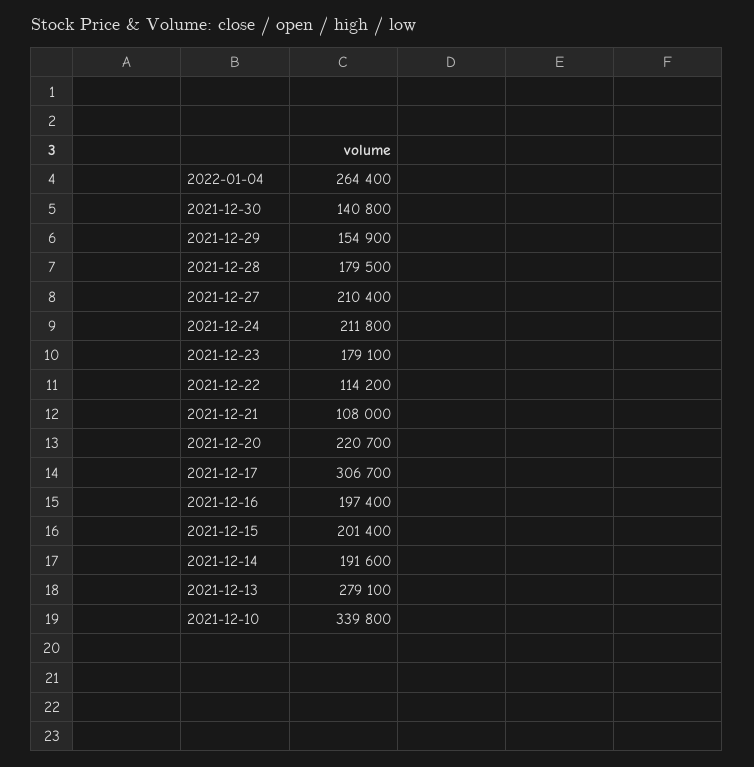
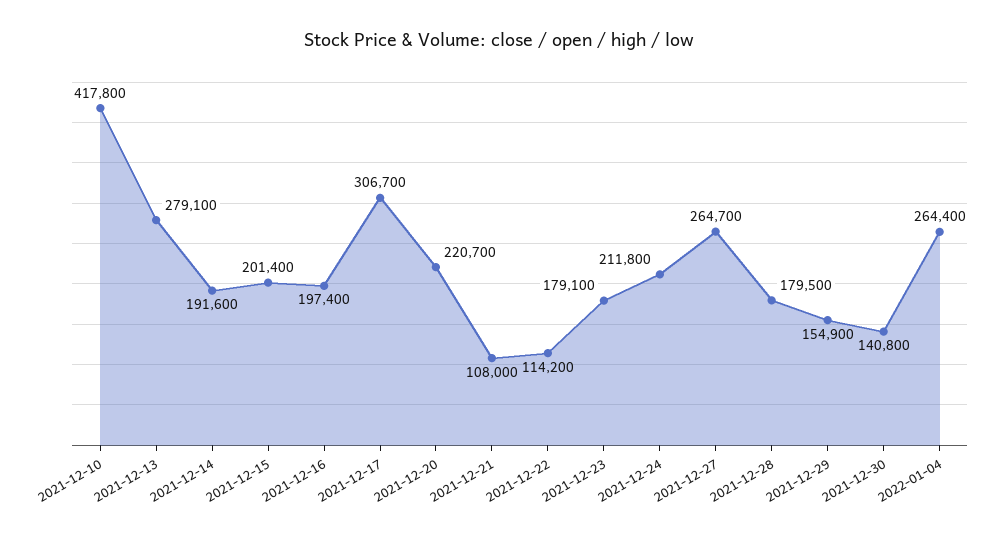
  {
    "2022-01-04": 264400,
    "2021-12-30": 140800,
    "2021-12-29": 154900,
    "2021-12-28": 179500,
-   "2021-12-27": 210400,
+   "2021-12-27": 264700,
    "2021-12-24": 211800,
    "2021-12-23": 179100,
    "2021-12-22": 114200,
    "2021-12-21": 108000,
    "2021-12-20": 220700,
    "2021-12-17": 306700,
    "2021-12-16": 197400,
    "2021-12-15": 201400,
    "2021-12-14": 191600,
    "2021-12-13": 279100,
-   "2021-12-10": 339800
+   "2021-12-10": 417800
  }

